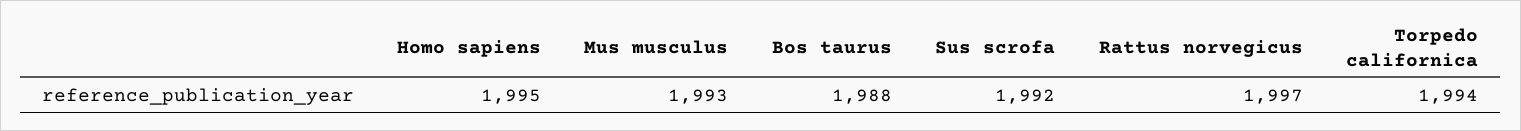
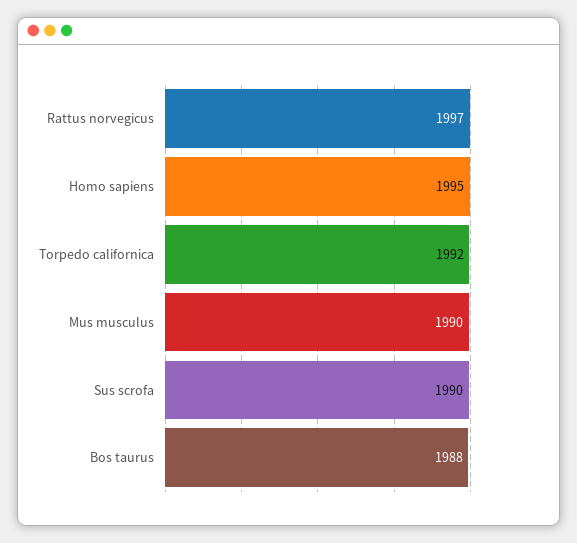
  {
    "Homo sapiens": 1995,
-   "Mus musculus": 1993,
+   "Mus musculus": 1990,
    "Bos taurus": 1988,
-   "Sus scrofa": 1992,
+   "Sus scrofa": 1990,
    "Rattus norvegicus": 1997,
-   "Torpedo californica": 1994
+   "Torpedo californica": 1992
  }

